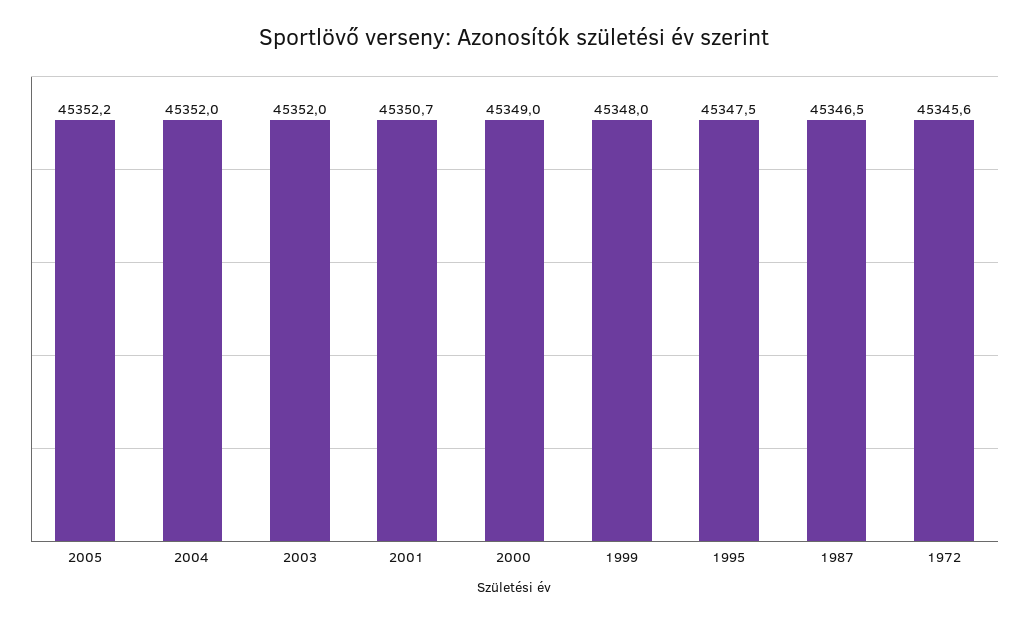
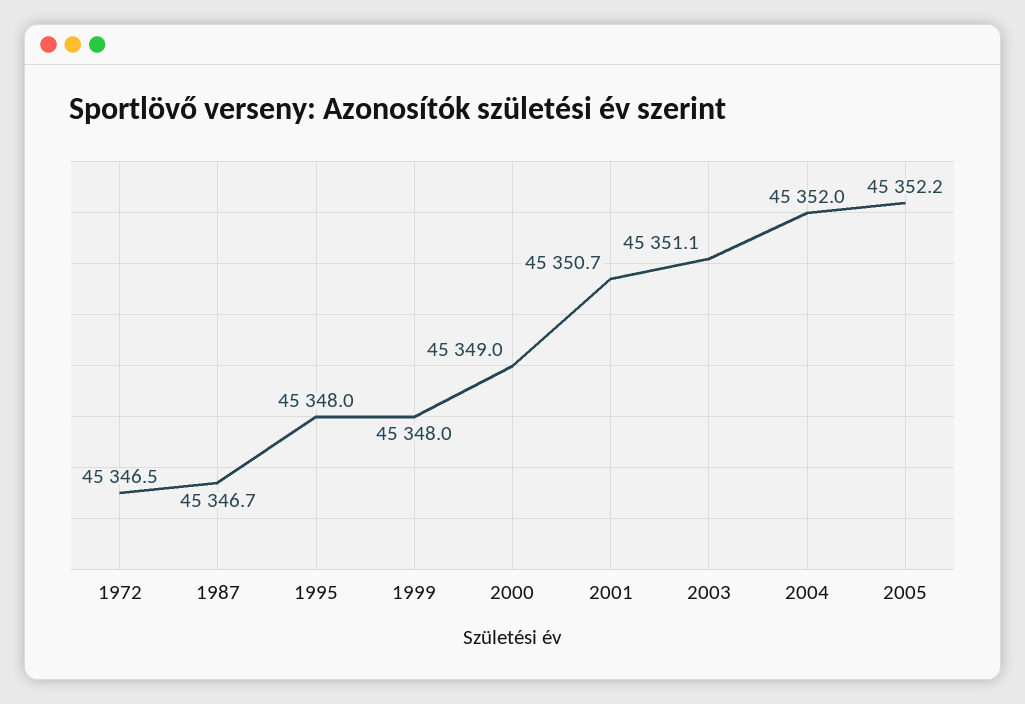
  {
    "2005": 45352.2,
    "2004": 45352,
-   "2003": 45352,
+   "2003": 45351.1,
    "2001": 45350.7,
    "2000": 45349,
    "1999": 45348,
-   "1995": 45347.5,
+   "1995": 45348,
-   "1987": 45346.5,
+   "1987": 45346.7,
-   "1972": 45345.6
+   "1972": 45346.5
  }

